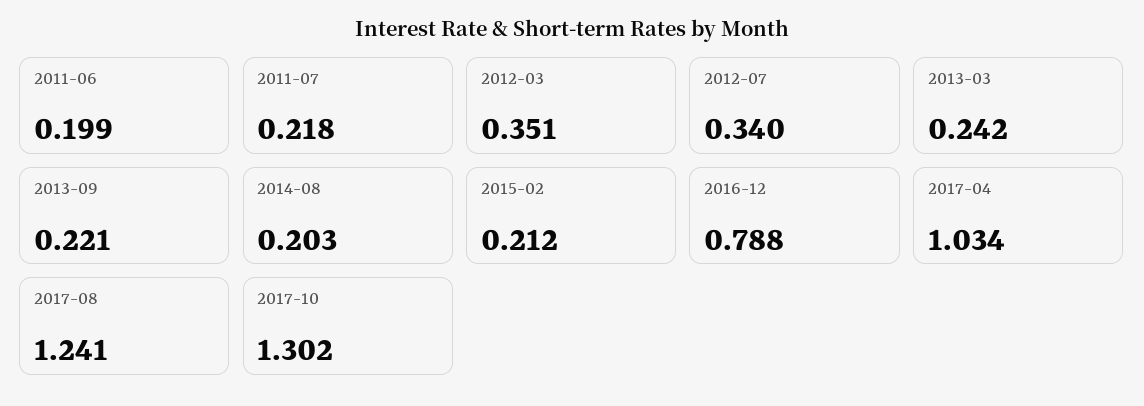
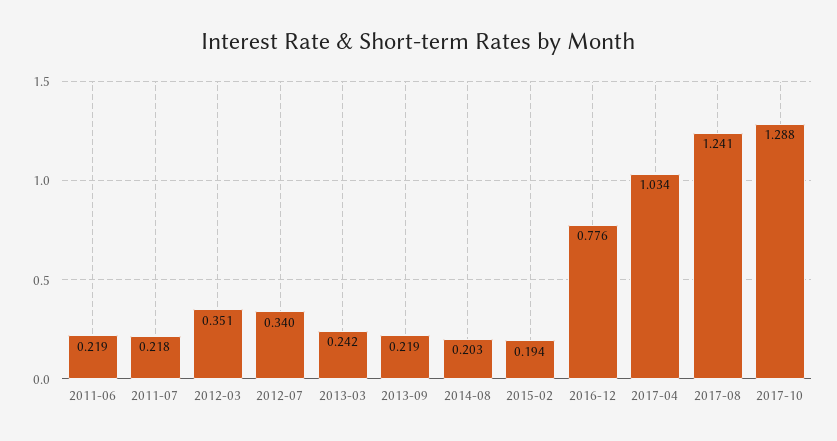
  {
-   "2011-06": 0.199,
+   "2011-06": 0.219,
    "2011-07": 0.218,
    "2012-03": 0.351,
    "2012-07": 0.34,
    "2013-03": 0.242,
-   "2013-09": 0.221,
+   "2013-09": 0.219,
    "2014-08": 0.203,
-   "2015-02": 0.212,
+   "2015-02": 0.194,
-   "2016-12": 0.788,
+   "2016-12": 0.776,
    "2017-04": 1.034,
    "2017-08": 1.241,
-   "2017-10": 1.302
+   "2017-10": 1.288
  }

